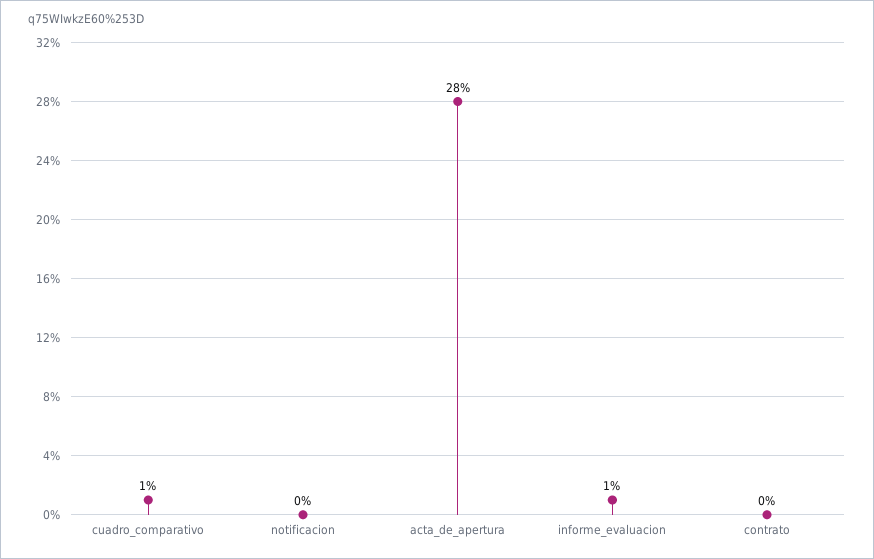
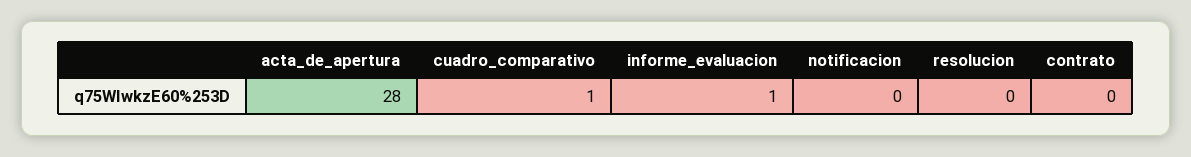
  {
    "cuadro_comparativo": 1,
    "notificacion": 0,
    "acta_de_apertura": 28,
    "informe_evaluacion": 1,
-   "contrato": 0
+   "contrato": 0,
+   "resolucion": 0
  }

